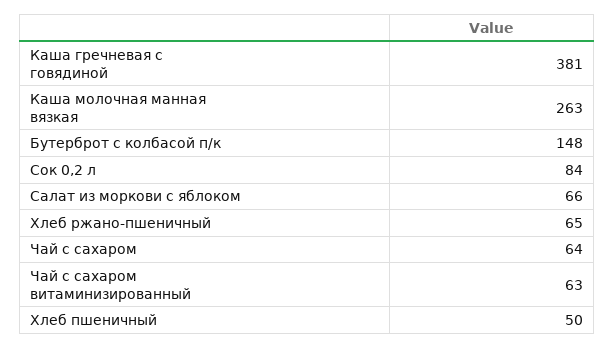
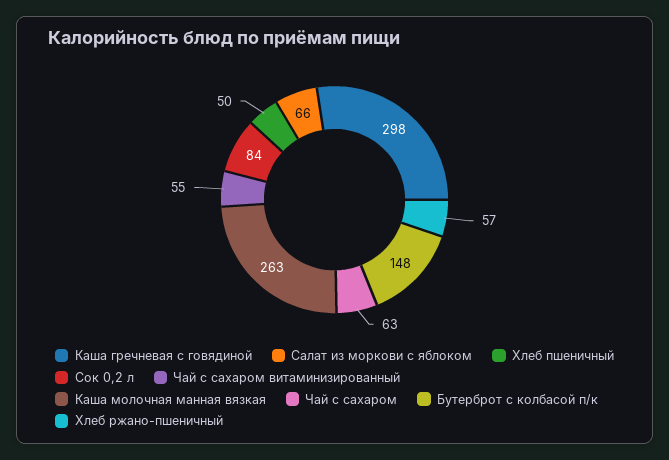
  {
-   "Каша гречневая с говядиной": 381,
+   "Каша гречневая с говядиной": 298,
    "Каша молочная манная вязкая": 263,
    "Бутерброт с колбасой п/к": 148,
    "Сок 0,2 л": 84,
    "Салат из моркови с яблоком": 66,
-   "Хлеб ржано-пшеничный": 65,
+   "Хлеб ржано-пшеничный": 57,
-   "Чай с сахаром": 64,
+   "Чай с сахаром": 63,
-   "Чай с сахаром витаминизированный": 63,
+   "Чай с сахаром витаминизированный": 55,
    "Хлеб пшеничный": 50
  }

